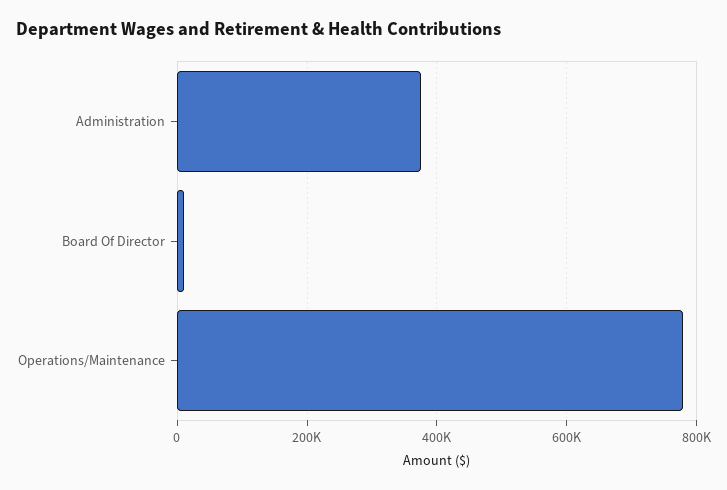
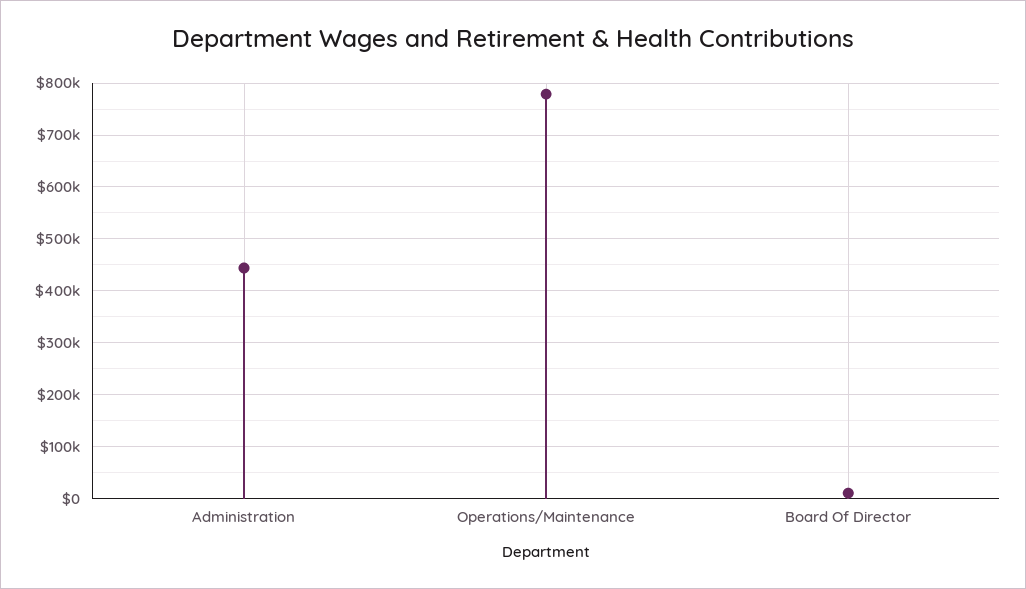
  {
-   "Administration": 380000,
+   "Administration": 440000,
    "Board Of Director": 20000,
    "Operations/Maintenance": 780000
  }

